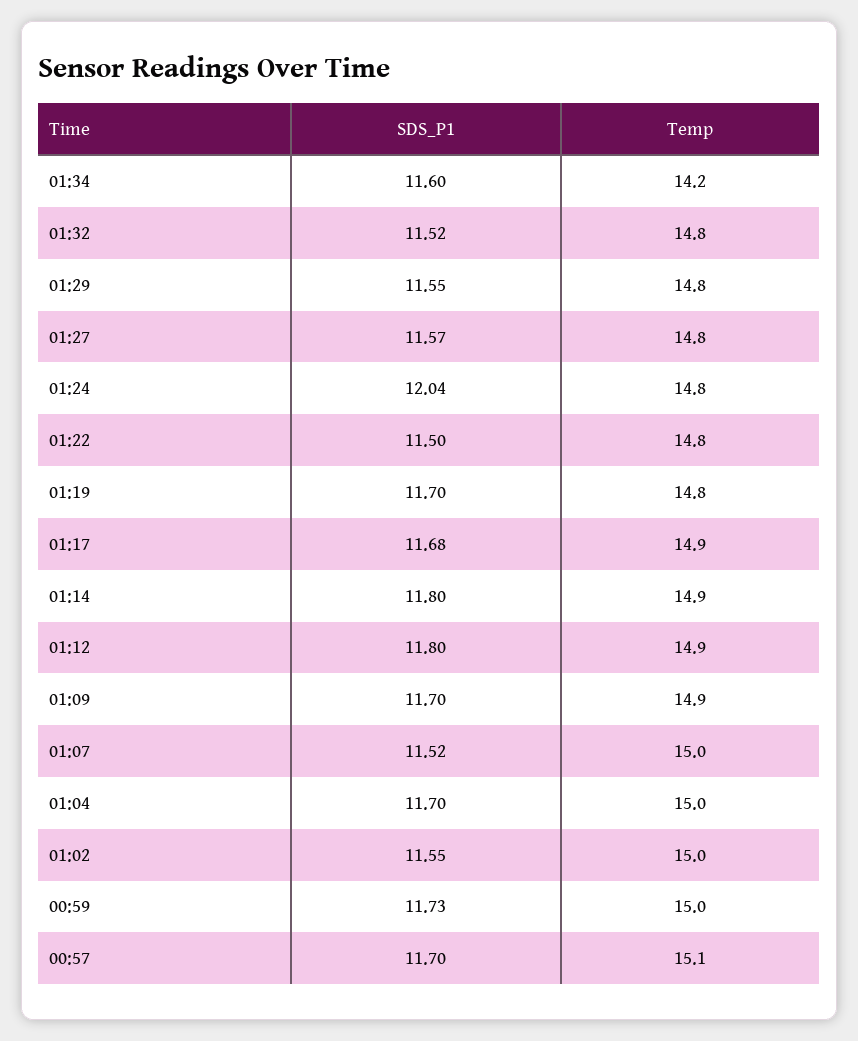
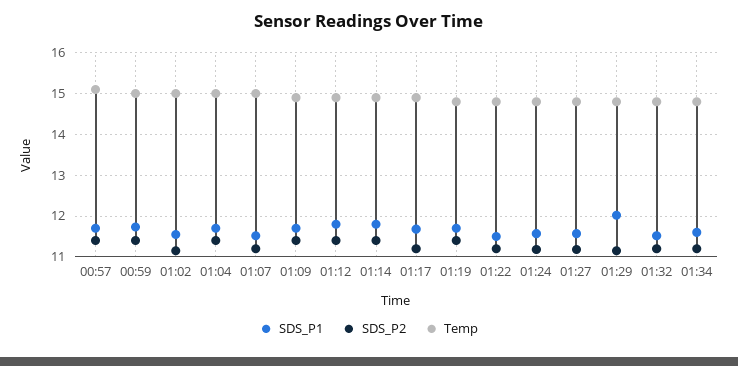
  {
    "SDS_P1": {
      "01:34": 11.6,
      "01:32": 11.52,
-     "01:29": 11.55,
+     "01:29": 12,
      "01:27": 11.57,
-     "01:24": 12.04,
+     "01:24": 11.6,
      "01:22": 11.5,
      "01:19": 11.7,
      "01:17": 11.68,
      "01:14": 11.8,
      "01:12": 11.8,
      "01:09": 11.7,
      "01:07": 11.52,
      "01:04": 11.7,
      "01:02": 11.55,
      "00:59": 11.73,
      "00:57": 11.7
    },
    "Temp": {
-     "01:34": 14.2,
+     "01:34": 14.8,
      "01:32": 14.8,
      "01:29": 14.8,
      "01:27": 14.8,
      "01:24": 14.8,
      "01:22": 14.8,
      "01:19": 14.8,
      "01:17": 14.9,
      "01:14": 14.9,
      "01:12": 14.9,
      "01:09": 14.9,
      "01:07": 15,
      "01:04": 15,
      "01:02": 15,
      "00:59": 15,
      "00:57": 15.1
-   }
+   },
+   "SDS_P2": {
+     "00:57": 11.4,
+     "00:59": 11.4,
+     "01:02": 11.2,
+     "01:04": 11.4,
+     "01:07": 11.2,
+     "01:09": 11.4,
+     "01:12": 11.4,
+     "01:14": 11.4,
+     "01:17": 11.2,
+     "01:19": 11.4,
+     "01:22": 11.2,
+     "01:24": 11.2,
+     "01:27": 11.2,
+     "01:29": 11.2,
+     "01:32": 11.2,
+     "01:34": 11.2
+   }
  }

